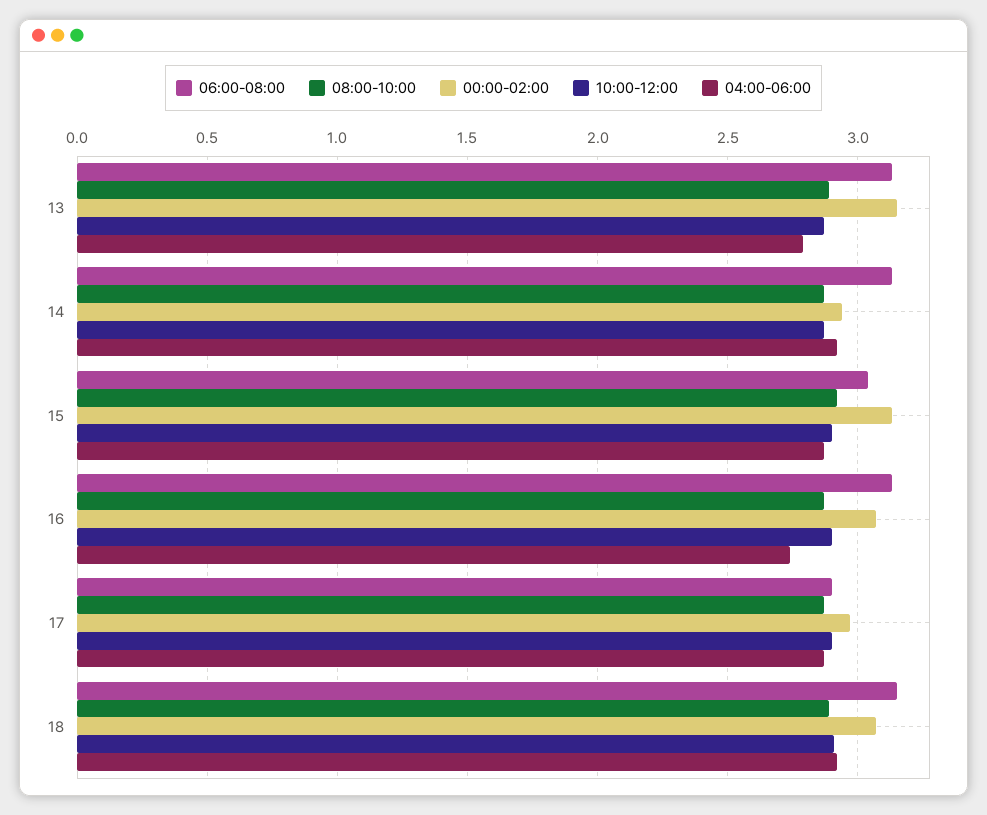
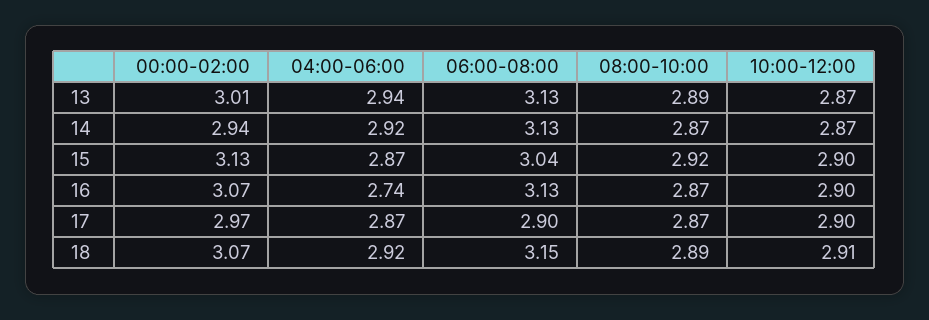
  {
    "06:00-08:00": {
      "13": 3.13,
      "14": 3.13,
      "15": 3.04,
      "16": 3.13,
      "17": 2.9,
      "18": 3.15
    },
    "08:00-10:00": {
      "13": 2.89,
      "14": 2.87,
      "15": 2.92,
      "16": 2.87,
      "17": 2.87,
      "18": 2.89
    },
    "00:00-02:00": {
-     "13": 3.15,
+     "13": 3.01,
      "14": 2.94,
      "15": 3.13,
      "16": 3.07,
      "17": 2.97,
      "18": 3.07
    },
    "10:00-12:00": {
      "13": 2.87,
      "14": 2.87,
      "15": 2.9,
      "16": 2.9,
      "17": 2.9,
      "18": 2.91
    },
    "04:00-06:00": {
-     "13": 2.8,
+     "13": 2.94,
      "14": 2.92,
      "15": 2.87,
      "16": 2.74,
      "17": 2.87,
      "18": 2.92
    }
  }

